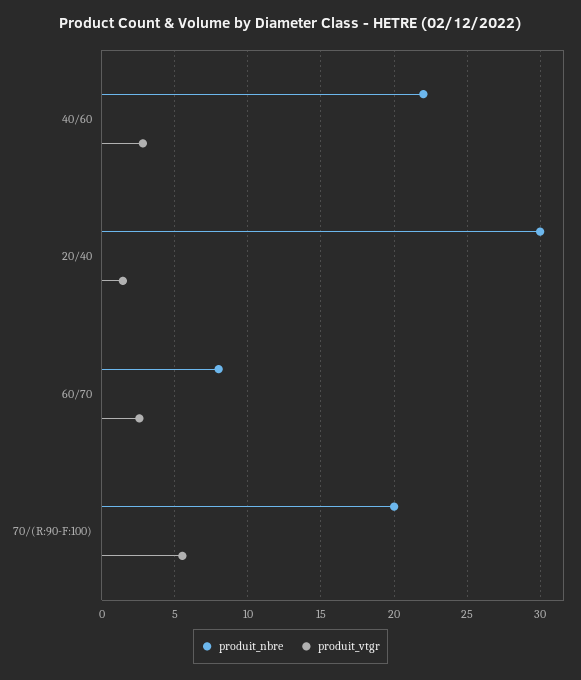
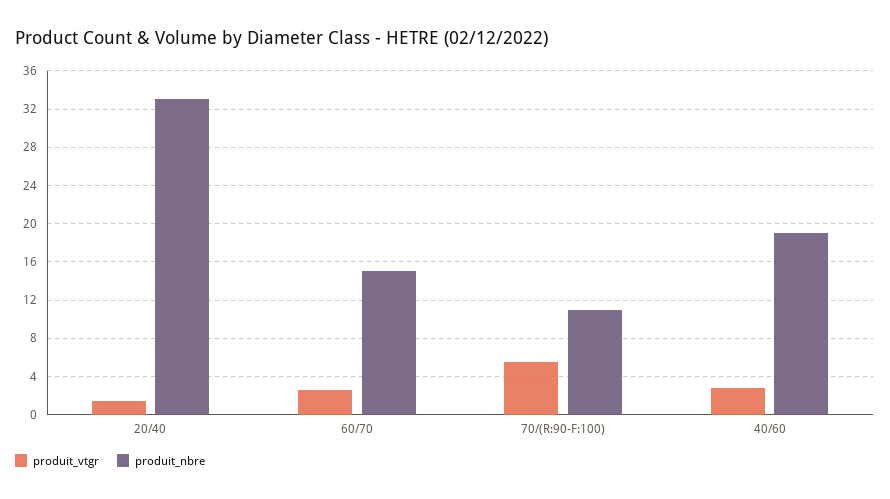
  {
    "produit_nbre": {
-     "40/60": 22,
+     "40/60": 19,
-     "20/40": 30,
+     "20/40": 33,
-     "60/70": 8,
+     "60/70": 15,
-     "70/(R:90-F:100)": 20
+     "70/(R:90-F:100)": 11
    },
    "produit_vtgr": {
      "40/60": 3,
      "20/40": 1.5,
      "60/70": 2.5,
      "70/(R:90-F:100)": 5.5
    }
  }

